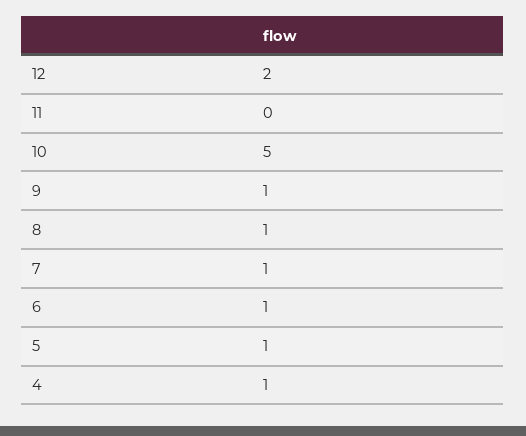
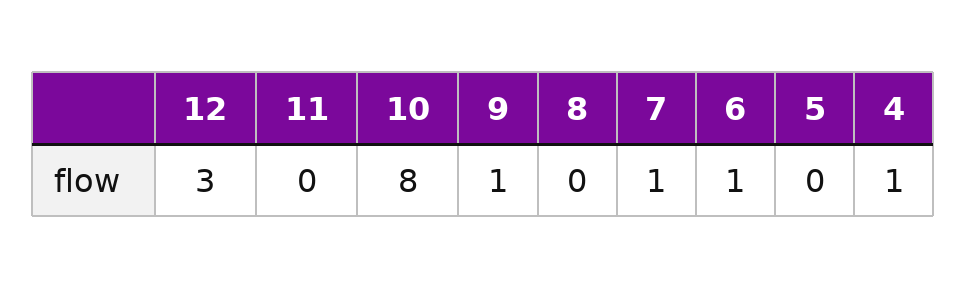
  {
-   "12": 2,
+   "12": 3,
    "11": 0,
-   "10": 5,
+   "10": 8,
    "9": 1,
-   "8": 1,
+   "8": 0,
    "7": 1,
    "6": 1,
-   "5": 1,
+   "5": 0,
    "4": 1
  }

